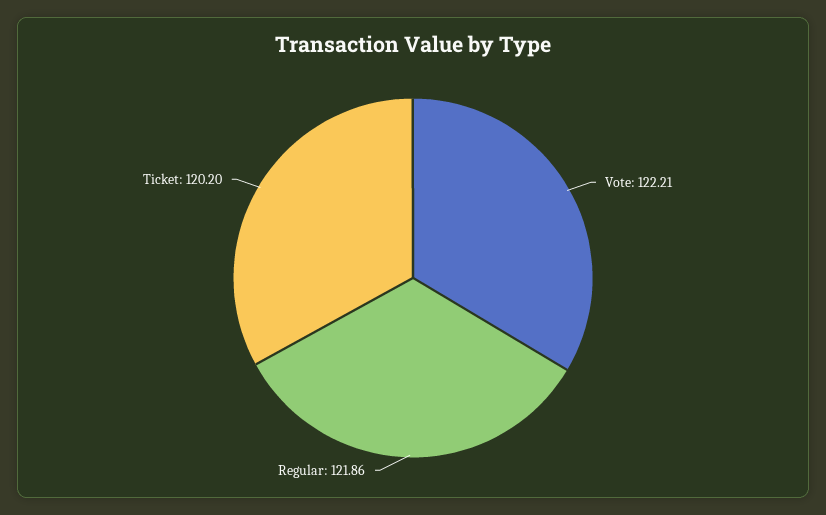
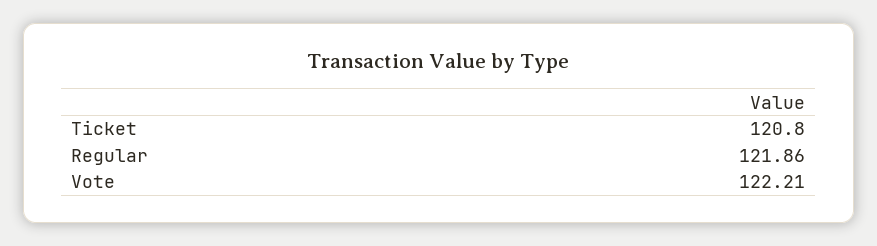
  {
    "Vote": 122.21,
    "Regular": 121.86,
-   "Ticket": 120.2
+   "Ticket": 120.8
  }

